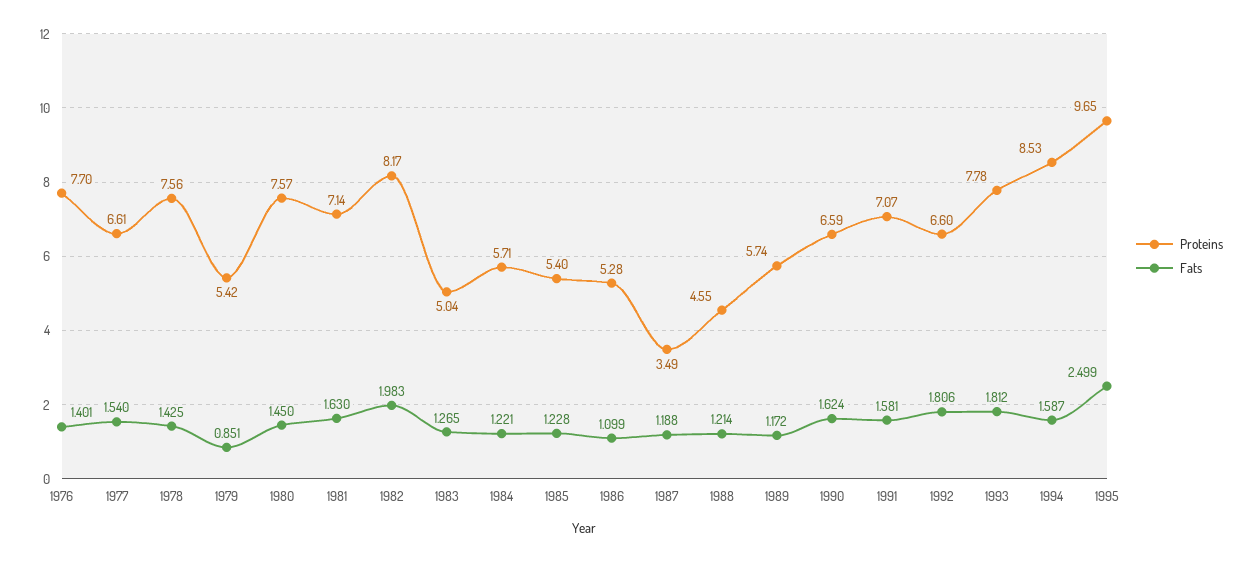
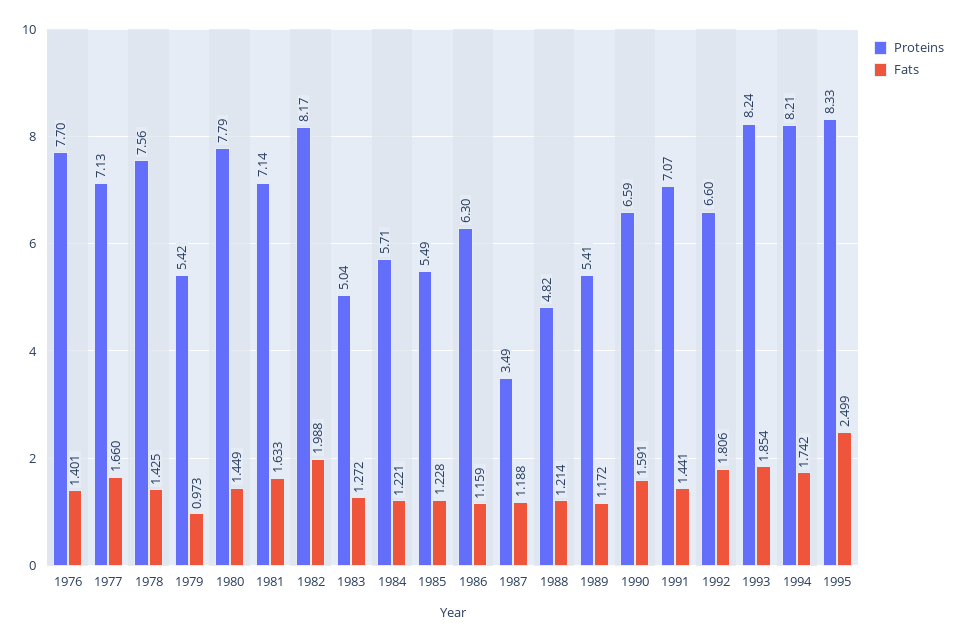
  {
    "Proteins": {
      "1976": 7.7,
-     "1977": 6.61,
+     "1977": 7.13,
      "1978": 7.56,
      "1979": 5.42,
-     "1980": 7.57,
+     "1980": 7.79,
      "1981": 7.14,
      "1982": 8.17,
      "1983": 5.04,
      "1984": 5.71,
-     "1985": 5.4,
+     "1985": 5.49,
-     "1986": 5.28,
+     "1986": 6.3,
      "1987": 3.49,
-     "1988": 4.55,
+     "1988": 4.82,
-     "1989": 5.74,
+     "1989": 5.41,
      "1990": 6.59,
      "1991": 7.07,
      "1992": 6.6,
-     "1993": 7.78,
+     "1993": 8.24,
-     "1994": 8.53,
+     "1994": 8.21,
-     "1995": 9.65
+     "1995": 8.33
    },
    "Fats": {
      "1976": 1.401,
-     "1977": 1.54,
+     "1977": 1.66,
      "1978": 1.425,
-     "1979": 0.851,
+     "1979": 0.973,
-     "1980": 1.45,
+     "1980": 1.449,
-     "1981": 1.63,
+     "1981": 1.633,
-     "1982": 1.983,
+     "1982": 1.988,
-     "1983": 1.265,
+     "1983": 1.272,
      "1984": 1.221,
      "1985": 1.228,
-     "1986": 1.099,
+     "1986": 1.159,
      "1987": 1.188,
      "1988": 1.214,
      "1989": 1.172,
-     "1990": 1.624,
+     "1990": 1.591,
-     "1991": 1.581,
+     "1991": 1.441,
      "1992": 1.806,
-     "1993": 1.812,
+     "1993": 1.854,
-     "1994": 1.587,
+     "1994": 1.742,
      "1995": 2.499
    }
  }

